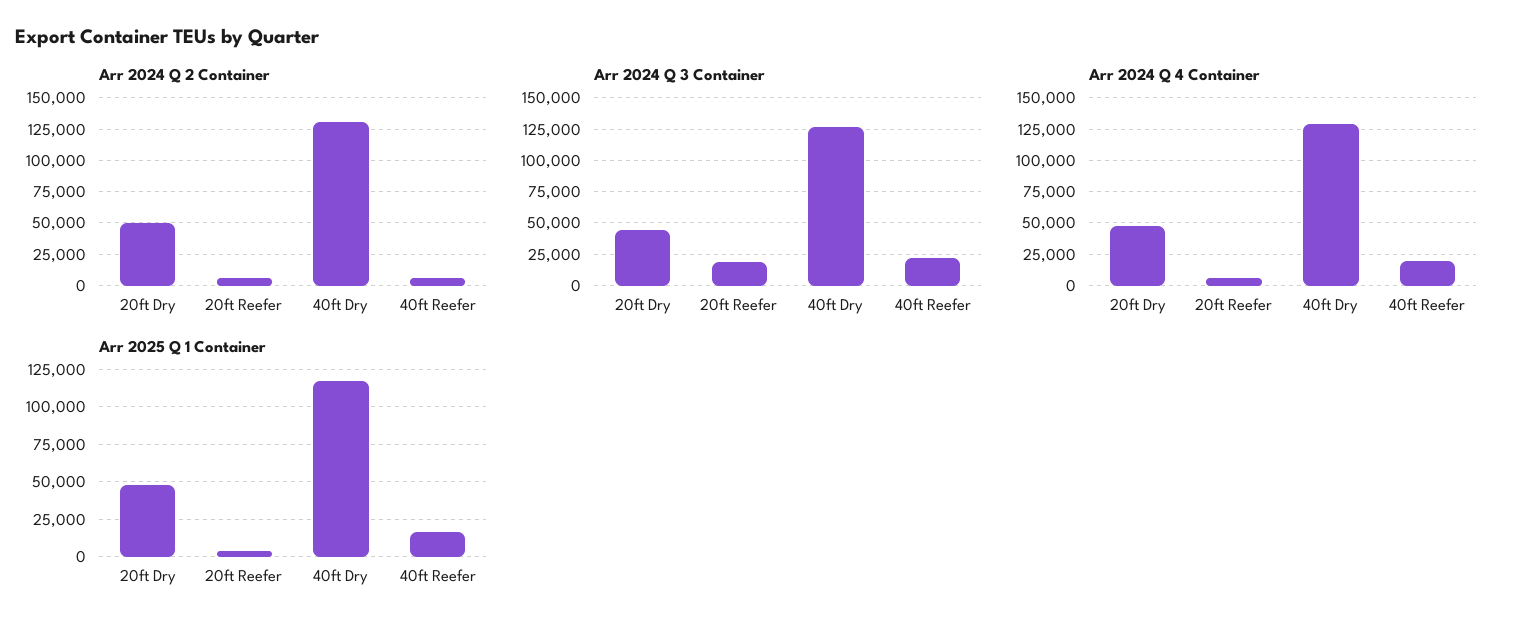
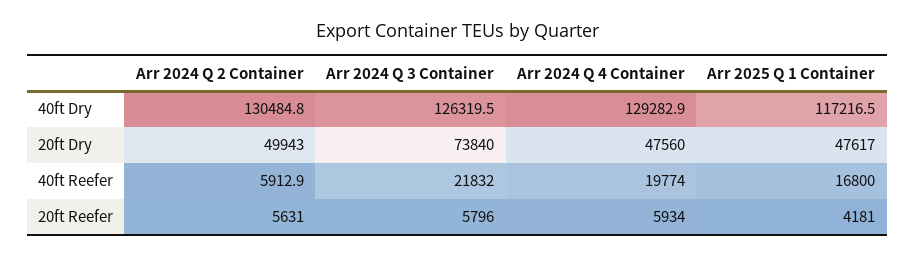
  {
    "Arr 2024 Q 2 Container": {
      "20ft Dry": 49943,
      "20ft Reefer": 5631,
      "40ft Dry": 130484.8,
      "40ft Reefer": 5912.9
    },
    "Arr 2024 Q 3 Container": {
-     "20ft Dry": 45000,
+     "20ft Dry": 73840,
-     "20ft Reefer": 20000,
+     "20ft Reefer": 5796,
      "40ft Dry": 126319.5,
      "40ft Reefer": 21832
    },
    "Arr 2024 Q 4 Container": {
      "20ft Dry": 47560,
      "20ft Reefer": 5934,
      "40ft Dry": 129282.9,
      "40ft Reefer": 19774
    },
    "Arr 2025 Q 1 Container": {
      "20ft Dry": 47617,
      "20ft Reefer": 4181,
      "40ft Dry": 117216.5,
      "40ft Reefer": 16800
    }
  }

